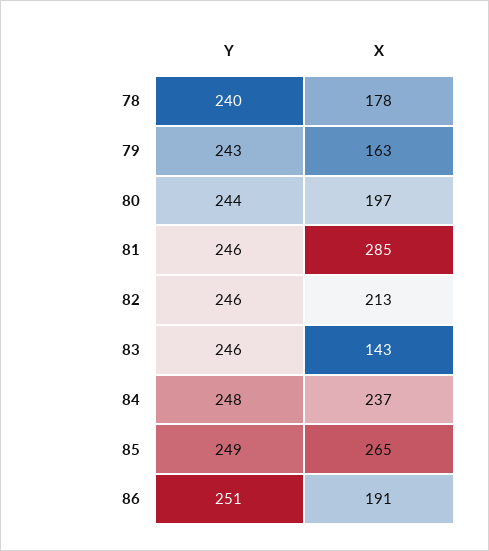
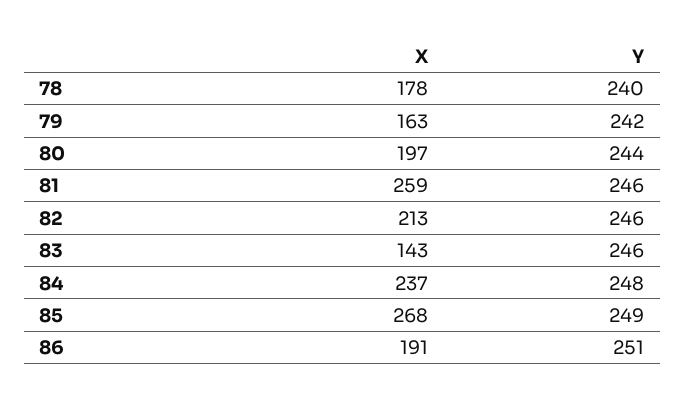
  {
    "Y": {
      "78": 240,
-     "79": 243,
+     "79": 242,
      "80": 244,
      "81": 246,
      "82": 246,
      "83": 246,
      "84": 248,
      "85": 249,
      "86": 251
    },
    "X": {
      "78": 178,
      "79": 163,
      "80": 197,
-     "81": 285,
+     "81": 259,
      "82": 213,
      "83": 143,
      "84": 237,
-     "85": 265,
+     "85": 268,
      "86": 191
    }
  }

